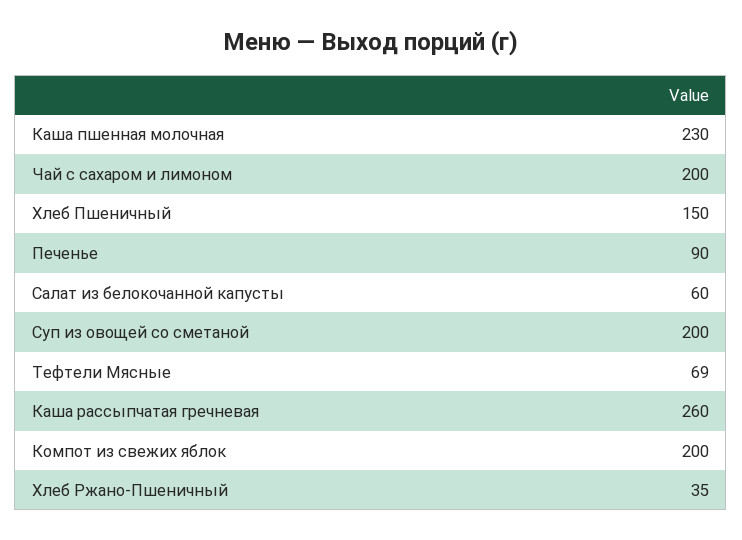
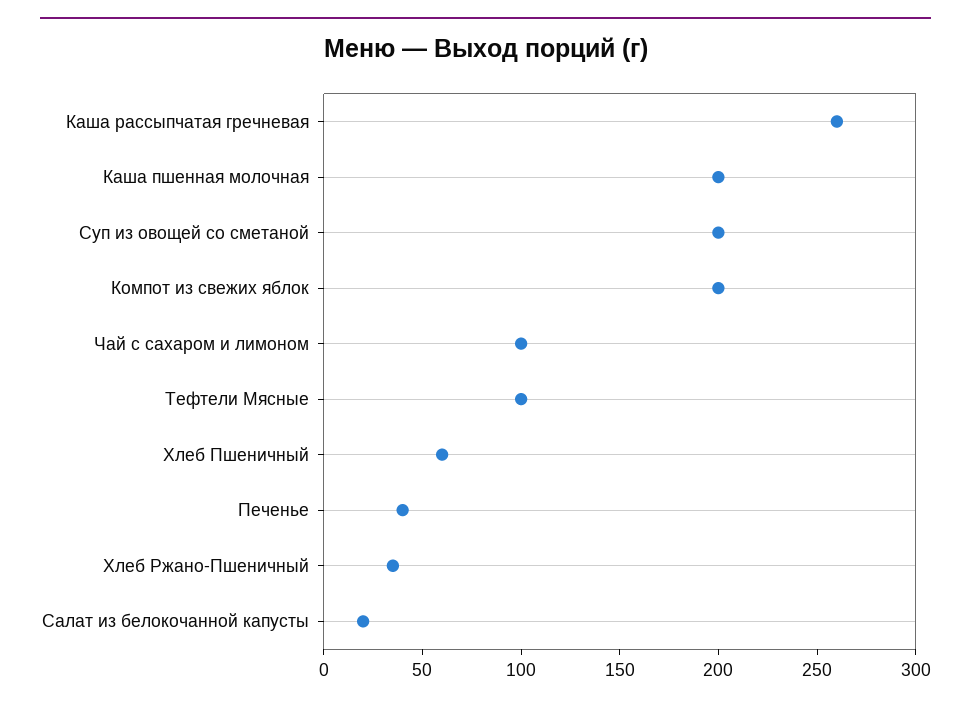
  {
-   "Каша пшенная молочная": 230,
+   "Каша пшенная молочная": 200,
-   "Чай с сахаром и лимоном": 200,
+   "Чай с сахаром и лимоном": 100,
-   "Хлеб Пшеничный": 150,
+   "Хлеб Пшеничный": 60,
-   "Печенье": 90,
+   "Печенье": 40,
-   "Салат из белокочанной капусты": 60,
+   "Салат из белокочанной капусты": 20,
    "Суп из овощей со сметаной": 200,
-   "Тефтели Мясные": 69,
+   "Тефтели Мясные": 100,
    "Каша рассыпчатая гречневая": 260,
    "Компот из свежих яблок": 200,
    "Хлеб Ржано-Пшеничный": 35
  }

